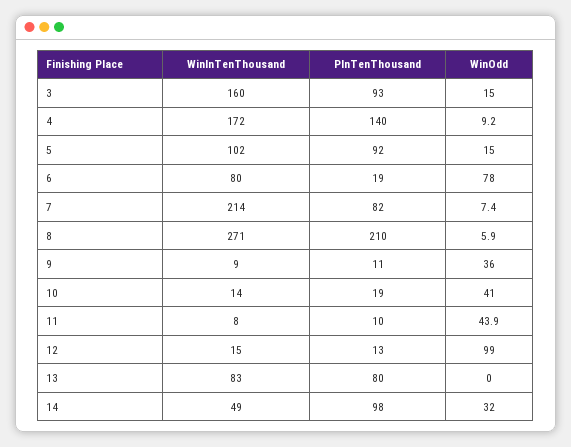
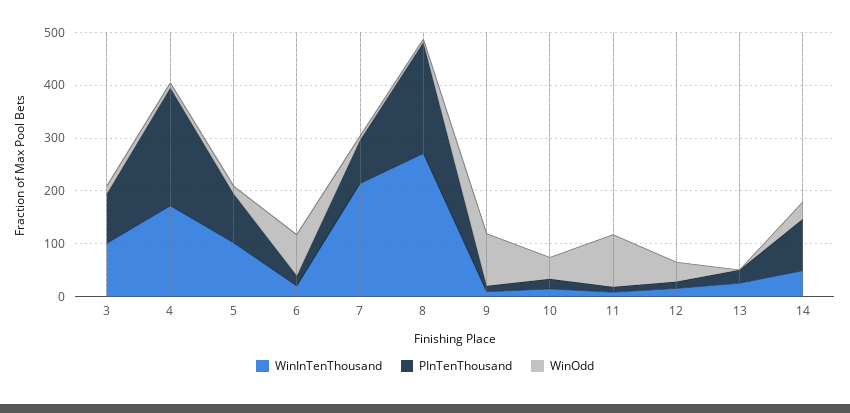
  {
    "WinInTenThousand": {
-     "3": 160,
+     "3": 100,
      "4": 172,
      "5": 102,
-     "6": 80,
+     "6": 20,
      "7": 214,
      "8": 271,
      "9": 9,
      "10": 14,
      "11": 8,
      "12": 15,
-     "13": 83,
+     "13": 20,
      "14": 49
    },
    "PInTenThousand": {
      "3": 93,
-     "4": 140,
+     "4": 220,
      "5": 92,
      "6": 19,
      "7": 82,
      "8": 210,
      "9": 11,
      "10": 19,
      "11": 10,
      "12": 13,
-     "13": 80,
+     "13": 20,
      "14": 98
    },
    "WinOdd": {
      "3": 15,
      "4": 9.2,
      "5": 15,
      "6": 78,
      "7": 7.4,
      "8": 5.9,
-     "9": 36,
+     "9": 100,
      "10": 41,
-     "11": 43.9,
+     "11": 100,
-     "12": 99,
+     "12": 40,
      "13": 0,
      "14": 32
    }
  }

